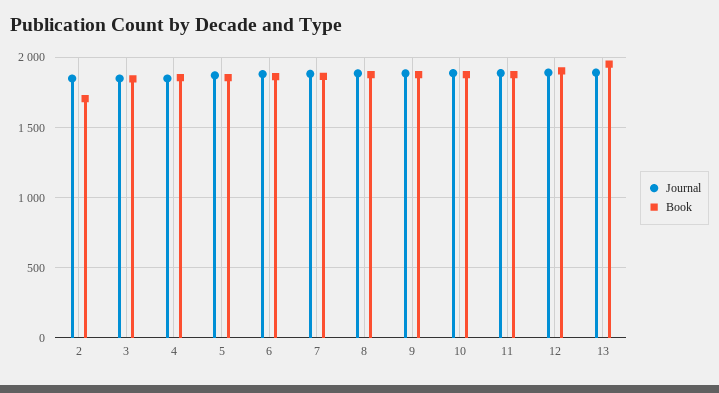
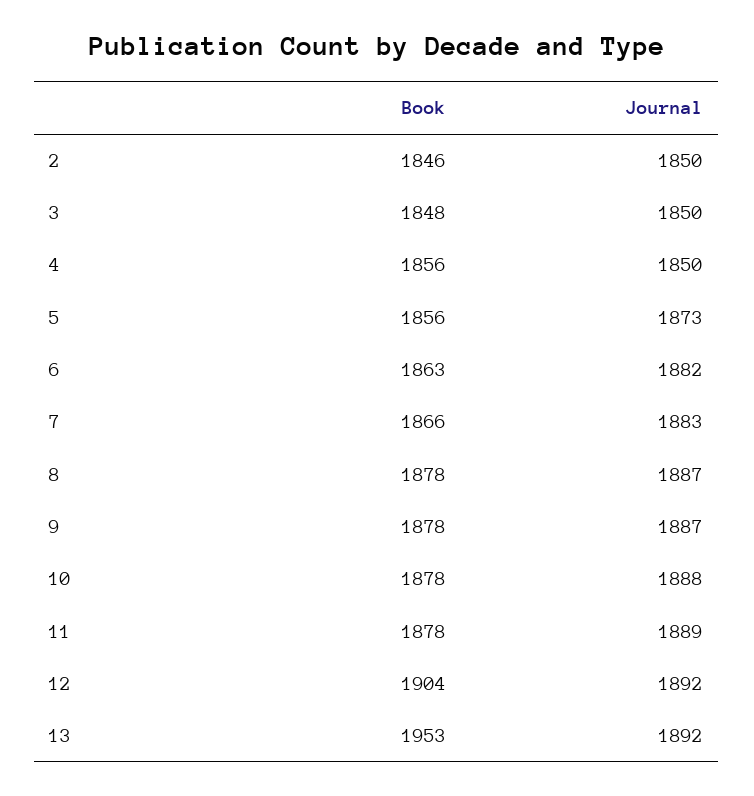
  {
    "Journal": {
      "2": 1850,
      "3": 1850,
      "4": 1850,
      "5": 1873,
      "6": 1882,
      "7": 1883,
      "8": 1887,
      "9": 1887,
      "10": 1888,
      "11": 1889,
      "12": 1892,
      "13": 1892
    },
    "Book": {
-     "2": 1700,
+     "2": 1846,
      "3": 1848,
      "4": 1856,
      "5": 1856,
      "6": 1863,
      "7": 1866,
      "8": 1878,
      "9": 1878,
      "10": 1878,
      "11": 1878,
      "12": 1904,
      "13": 1953
    }
  }

